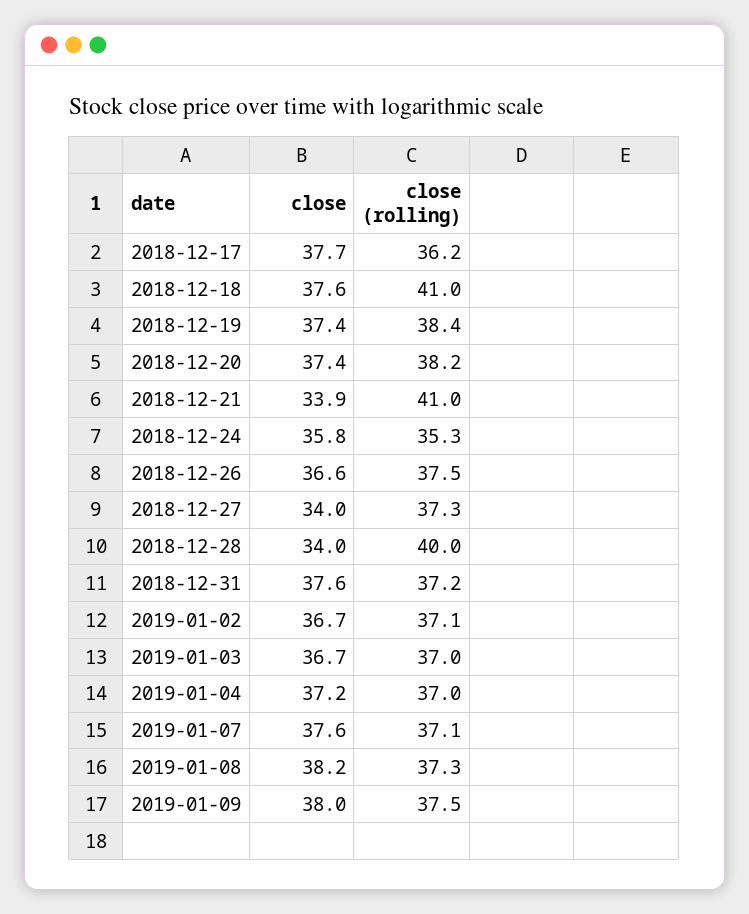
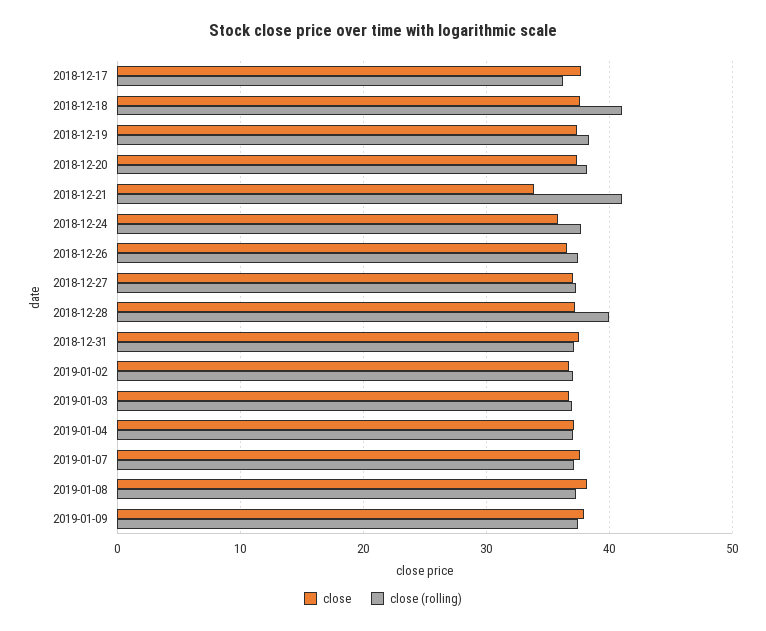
  {
    "close": {
      "2018-12-17": 37.7,
      "2018-12-18": 37.6,
      "2018-12-19": 37.4,
      "2018-12-20": 37.4,
      "2018-12-21": 33.9,
      "2018-12-24": 35.8,
      "2018-12-26": 36.6,
-     "2018-12-27": 34,
+     "2018-12-27": 37,
-     "2018-12-28": 34,
+     "2018-12-28": 37,
      "2018-12-31": 37.6,
      "2019-01-02": 36.7,
      "2019-01-03": 36.7,
      "2019-01-04": 37.2,
      "2019-01-07": 37.6,
      "2019-01-08": 38.2,
      "2019-01-09": 38
    },
    "close (rolling)": {
      "2018-12-17": 36.2,
      "2018-12-18": 41,
      "2018-12-19": 38.4,
      "2018-12-20": 38.2,
      "2018-12-21": 41,
-     "2018-12-24": 35.3,
+     "2018-12-24": 38,
      "2018-12-26": 37.5,
      "2018-12-27": 37.3,
      "2018-12-28": 40,
      "2018-12-31": 37.2,
      "2019-01-02": 37.1,
      "2019-01-03": 37,
      "2019-01-04": 37,
      "2019-01-07": 37.1,
      "2019-01-08": 37.3,
      "2019-01-09": 37.5
    }
  }

